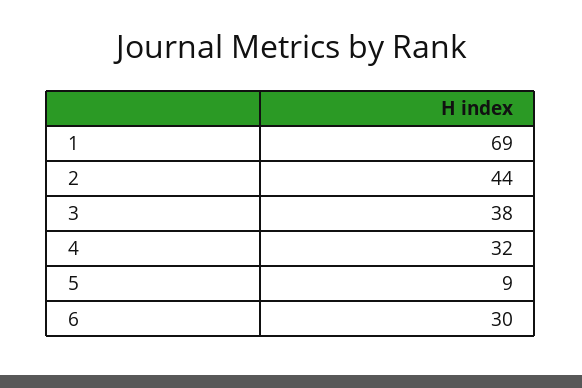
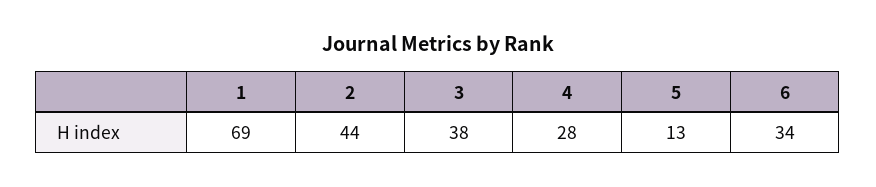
  {
    "1": 69,
    "2": 44,
    "3": 38,
-   "4": 32,
+   "4": 28,
-   "5": 9,
+   "5": 13,
-   "6": 30
+   "6": 34
  }

